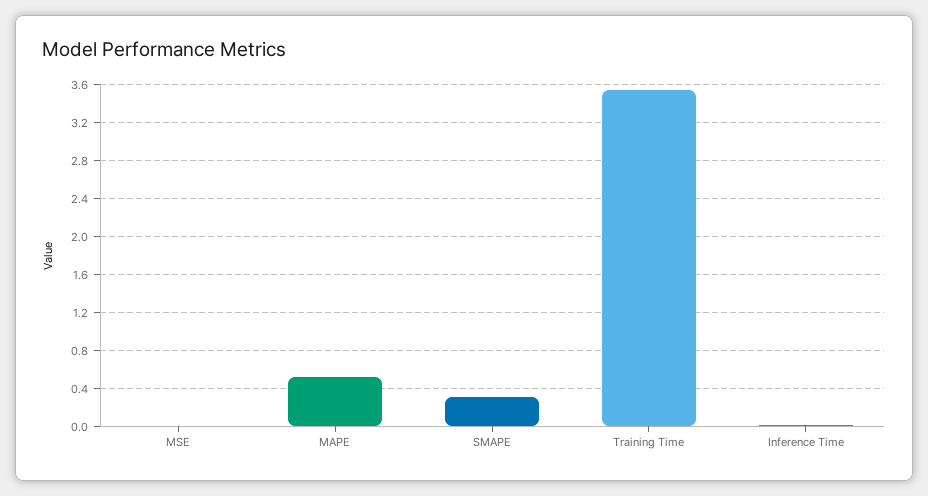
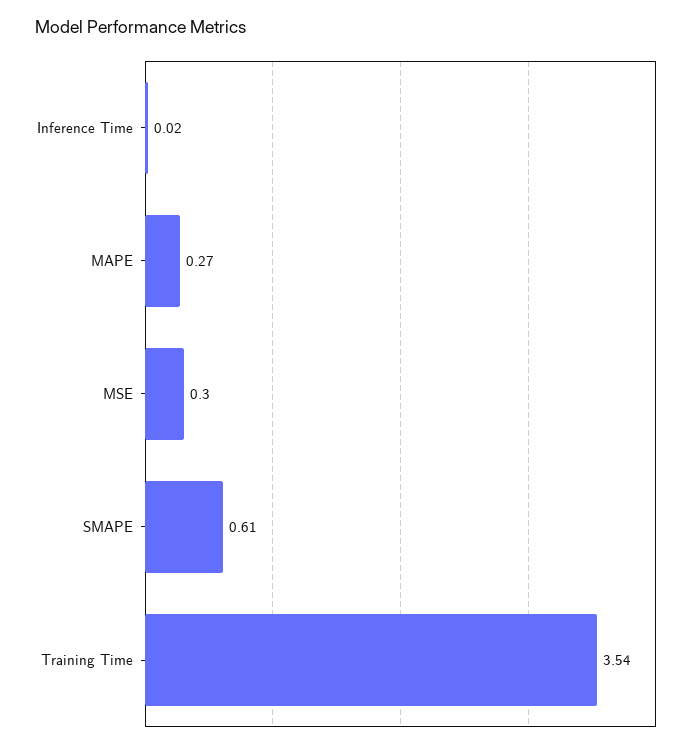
  {
-   "MSE": 0,
+   "MSE": 0.3,
-   "MAPE": 0.5,
+   "MAPE": 0.27,
-   "SMAPE": 0.3,
+   "SMAPE": 0.61,
    "Training Time": 3.54,
    "Inference Time": 0.02
  }

